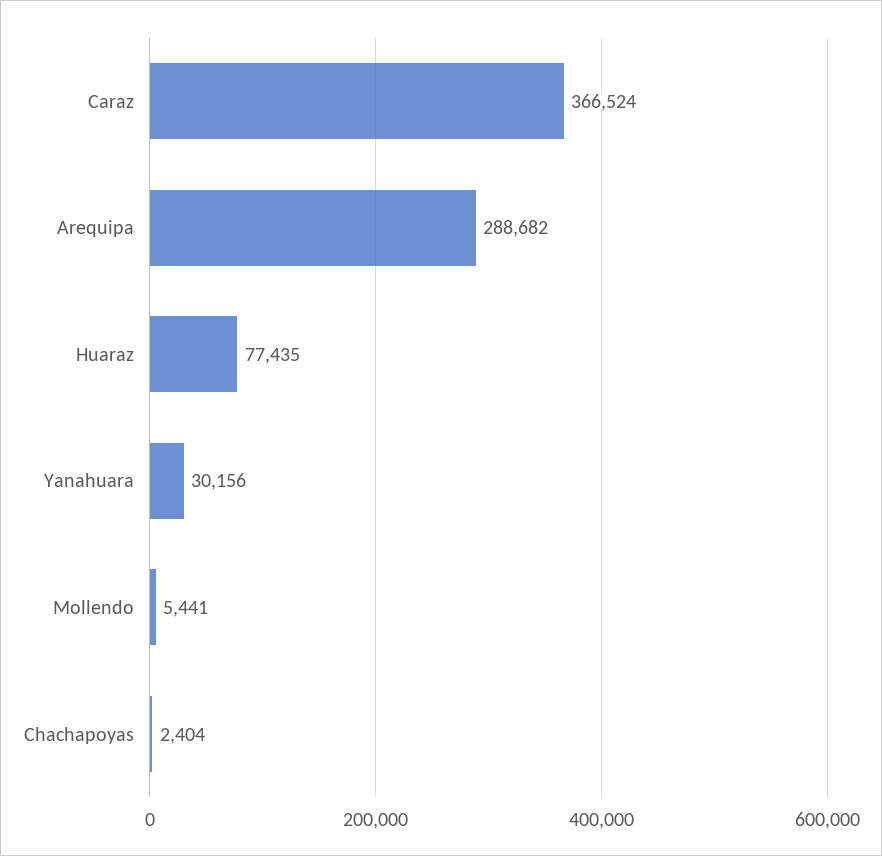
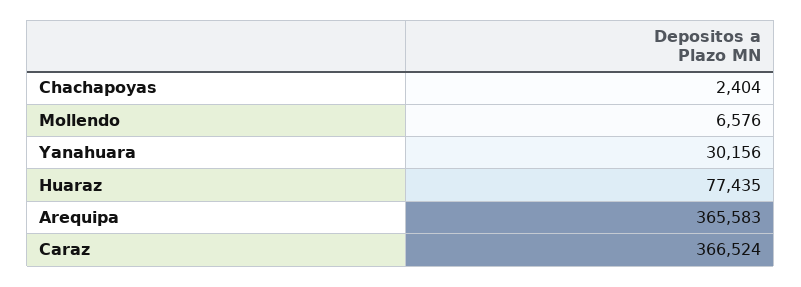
  {
    "Caraz": 366524,
-   "Arequipa": 288682,
+   "Arequipa": 365583,
    "Huaraz": 77435,
    "Yanahuara": 30156,
-   "Mollendo": 5441,
+   "Mollendo": 6576,
    "Chachapoyas": 2404
  }

